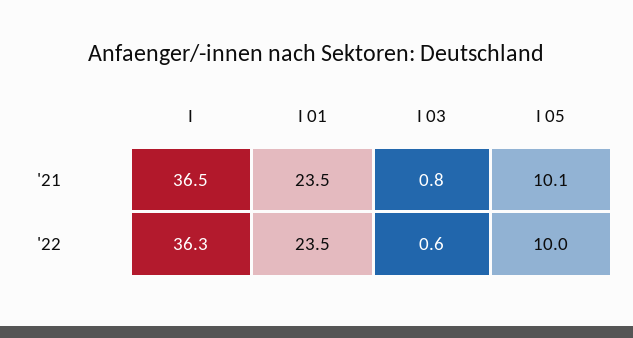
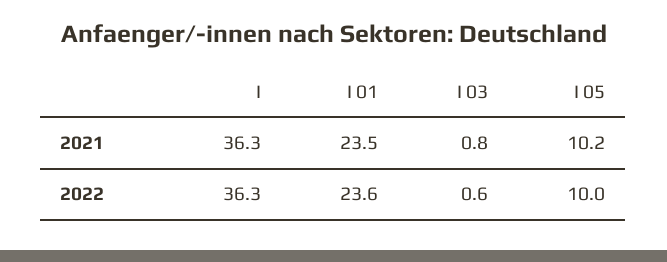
  {
    "I": {
-     "'21": 36.5,
+     "'21": 36.3,
      "'22": 36.3
    },
    "I 01": {
      "'21": 23.5,
-     "'22": 23.5
+     "'22": 23.6
    },
    "I 03": {
      "'21": 0.8,
      "'22": 0.6
    },
    "I 05": {
-     "'21": 10.1,
+     "'21": 10.2,
      "'22": 10
    }
  }

